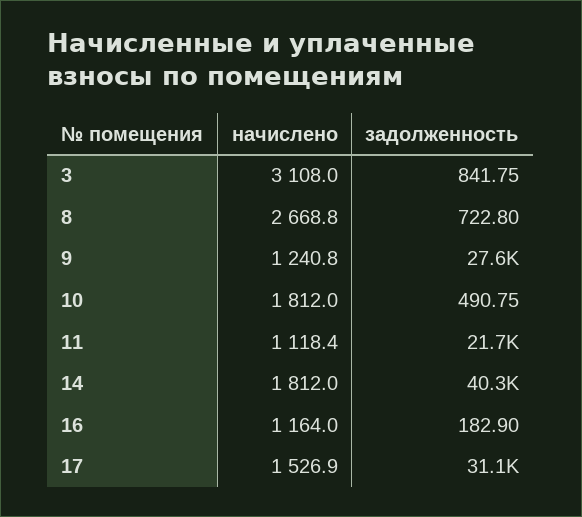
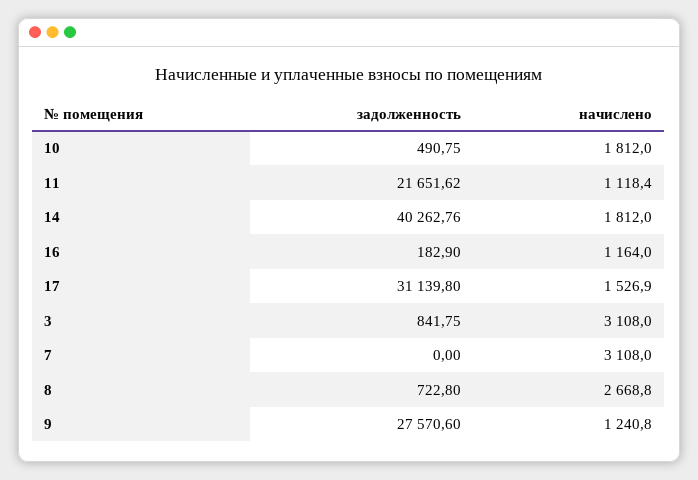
  {
    "начислено": {
      "3": 3108,
      "8": 2668.8,
      "9": 1240.8,
      "10": 1812,
      "11": 1118.4,
      "14": 1812,
      "16": 1164,
-     "17": 1526.9
+     "17": 1526.9,
+     "7": 3108
    },
    "задолженность": {
      "3": 841.75,
      "8": 722.8,
      "9": 27570.6,
      "10": 490.75,
      "11": 21651.62,
      "14": 40262.76,
      "16": 182.9,
-     "17": 31139.8
+     "17": 31139.8,
+     "7": 0
    }
  }

